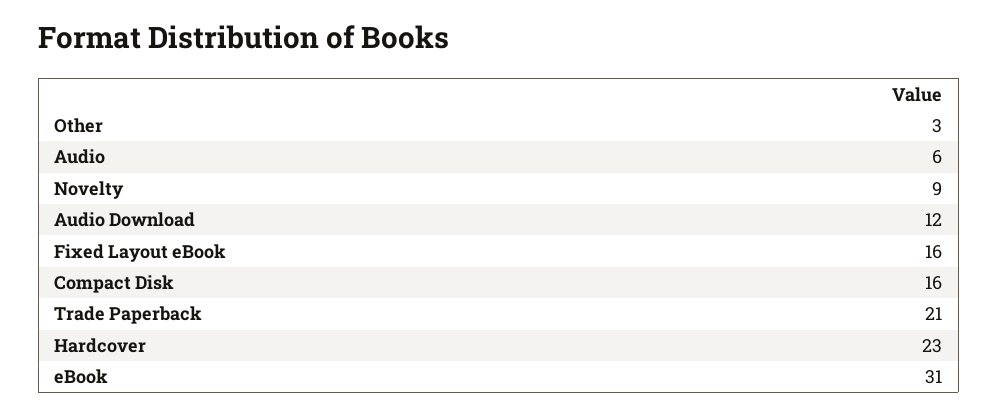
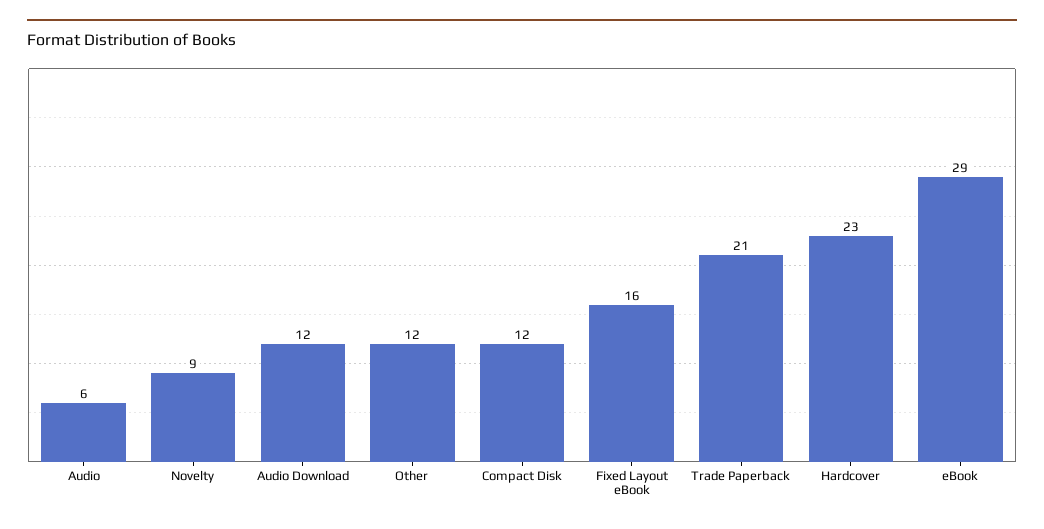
  {
-   "Other": 3,
+   "Other": 12,
    "Audio": 6,
    "Novelty": 9,
    "Audio Download": 12,
    "Fixed Layout eBook": 16,
-   "Compact Disk": 16,
+   "Compact Disk": 12,
    "Trade Paperback": 21,
    "Hardcover": 23,
-   "eBook": 31
+   "eBook": 29
  }

